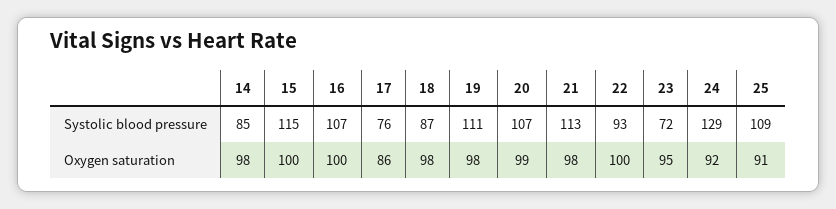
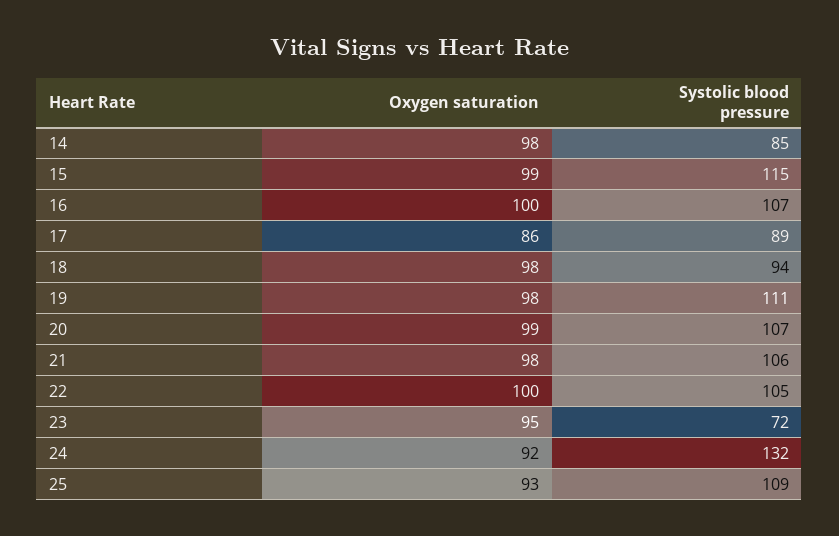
  {
    "14": {
      "Systolic blood pressure": 85,
      "Oxygen saturation": 98
    },
    "15": {
      "Systolic blood pressure": 115,
-     "Oxygen saturation": 100
+     "Oxygen saturation": 99
    },
    "16": {
      "Systolic blood pressure": 107,
      "Oxygen saturation": 100
    },
    "17": {
-     "Systolic blood pressure": 76,
+     "Systolic blood pressure": 89,
      "Oxygen saturation": 86
    },
    "18": {
-     "Systolic blood pressure": 87,
+     "Systolic blood pressure": 94,
      "Oxygen saturation": 98
    },
    "19": {
      "Systolic blood pressure": 111,
      "Oxygen saturation": 98
    },
    "20": {
      "Systolic blood pressure": 107,
      "Oxygen saturation": 99
    },
    "21": {
-     "Systolic blood pressure": 113,
+     "Systolic blood pressure": 106,
      "Oxygen saturation": 98
    },
    "22": {
-     "Systolic blood pressure": 93,
+     "Systolic blood pressure": 105,
      "Oxygen saturation": 100
    },
    "23": {
      "Systolic blood pressure": 72,
      "Oxygen saturation": 95
    },
    "24": {
-     "Systolic blood pressure": 129,
+     "Systolic blood pressure": 132,
      "Oxygen saturation": 92
    },
    "25": {
      "Systolic blood pressure": 109,
-     "Oxygen saturation": 91
+     "Oxygen saturation": 93
    }
  }

